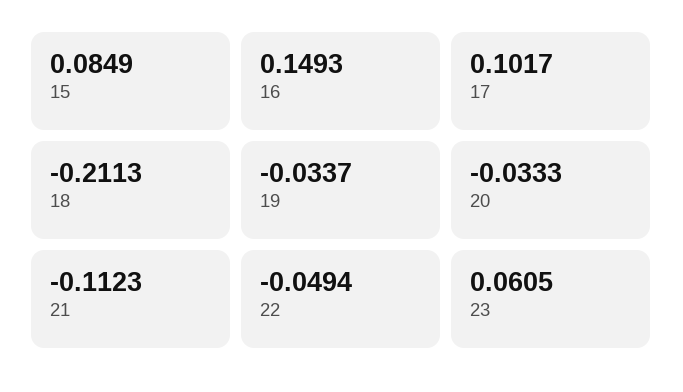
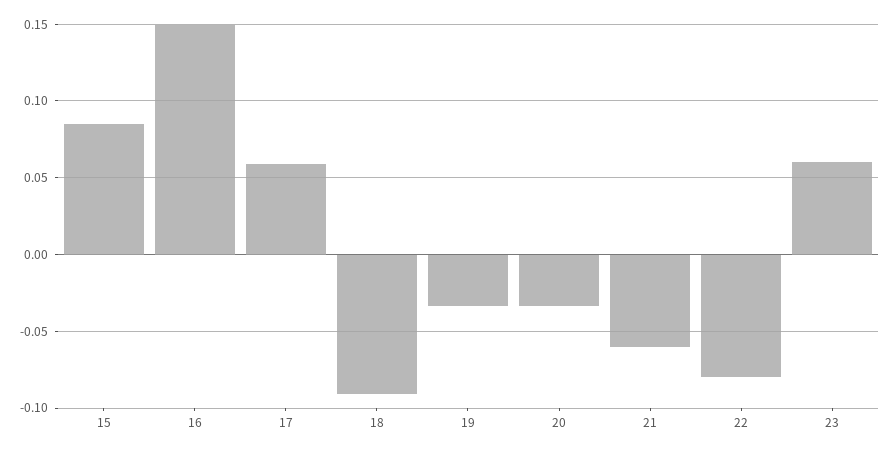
  {
    "15": 0.0849,
    "16": 0.1493,
-   "17": 0.1017,
+   "17": 0.06,
-   "18": -0.2113,
+   "18": -0.09,
    "19": -0.0337,
    "20": -0.0333,
-   "21": -0.1123,
+   "21": -0.06,
-   "22": -0.0494,
+   "22": -0.08,
    "23": 0.0605
  }

